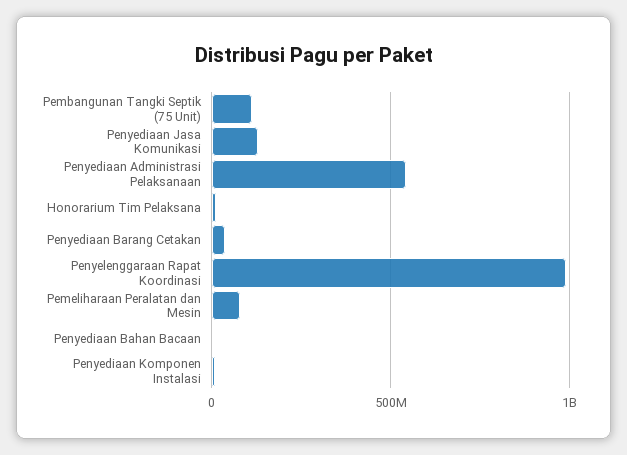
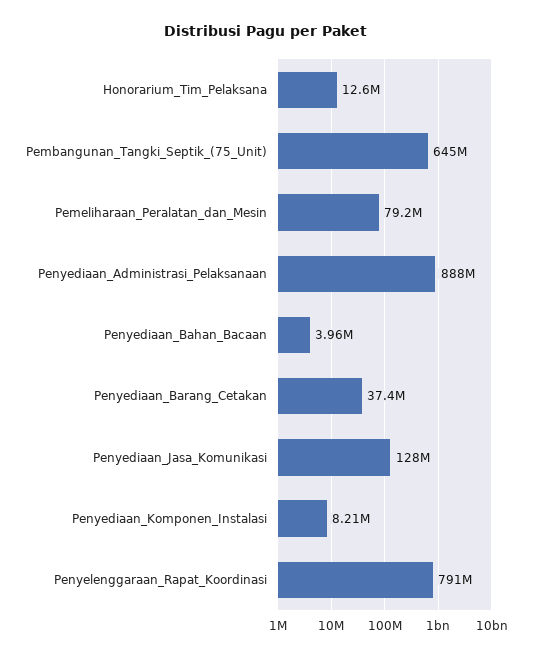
  {
-   "Pembangunan Tangki Septik (75 Unit)": 100000000,
+   "Pembangunan Tangki Septik (75 Unit)": 645000000,
    "Penyediaan Jasa Komunikasi": 128000000,
-   "Penyediaan Administrasi Pelaksanaan": 550000000,
+   "Penyediaan Administrasi Pelaksanaan": 888000000,
    "Honorarium Tim Pelaksana": 12600000,
    "Penyediaan Barang Cetakan": 37400000,
-   "Penyelenggaraan Rapat Koordinasi": 1000000000,
+   "Penyelenggaraan Rapat Koordinasi": 791000000,
    "Pemeliharaan Peralatan dan Mesin": 79200000,
    "Penyediaan Bahan Bacaan": 3960000,
    "Penyediaan Komponen Instalasi": 8210000
  }

